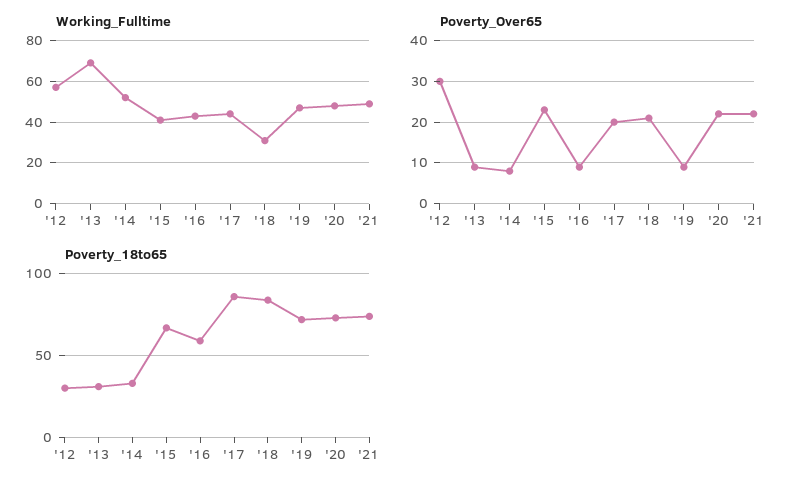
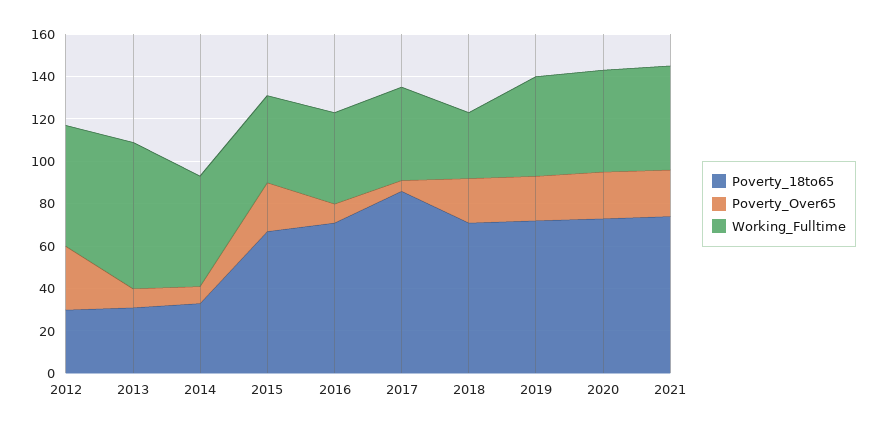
  {
    "Working_Fulltime": {
      "'12": 55,
      "'13": 70,
      "'14": 50,
      "'15": 40,
      "'16": 45,
      "'17": 45,
      "'18": 30,
      "'19": 45,
      "'20": 50,
      "'21": 50
    },
    "Poverty_Over65": {
      "'12": 30,
      "'13": 10,
      "'14": 10,
      "'15": 25,
      "'16": 10,
-     "'17": 20,
+     "'17": 5,
      "'18": 20,
-     "'19": 10,
+     "'19": 20,
      "'20": 20,
      "'21": 20
    },
    "Poverty_18to65": {
      "'12": 30,
      "'13": 30,
      "'14": 35,
      "'15": 65,
-     "'16": 60,
+     "'16": 70,
      "'17": 85,
-     "'18": 85,
+     "'18": 70,
      "'19": 70,
      "'20": 75,
      "'21": 75
    }
  }

